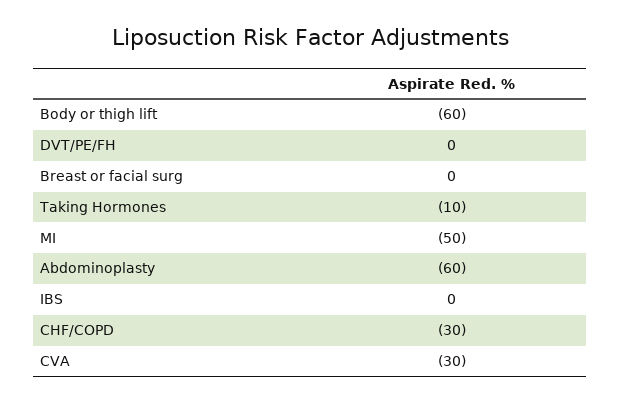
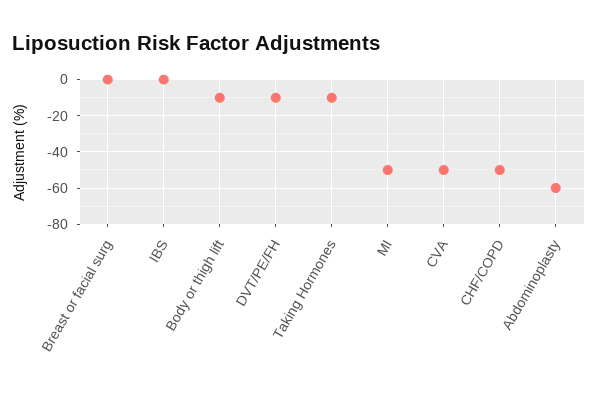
  {
-   "Body or thigh lift": -60,
+   "Body or thigh lift": -10,
-   "DVT/PE/FH": 0,
+   "DVT/PE/FH": -10,
    "Breast or facial surg": 0,
    "Taking Hormones": -10,
    "MI": -50,
    "Abdominoplasty": -60,
    "IBS": 0,
-   "CHF/COPD": -30,
+   "CHF/COPD": -50,
-   "CVA": -30
+   "CVA": -50
  }

